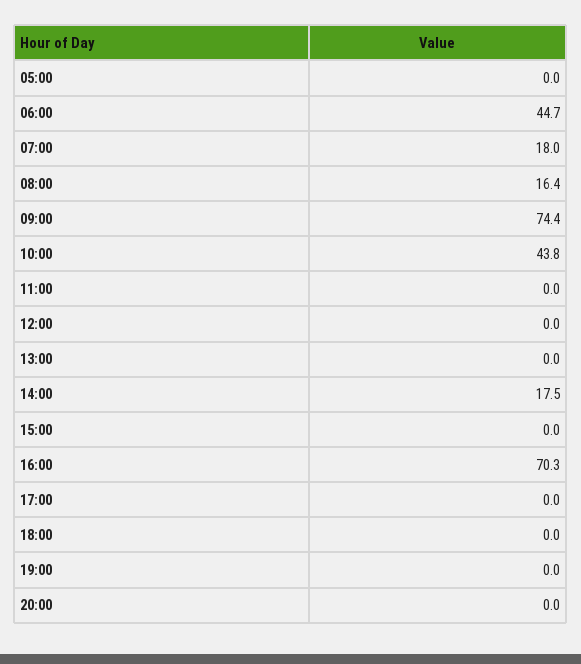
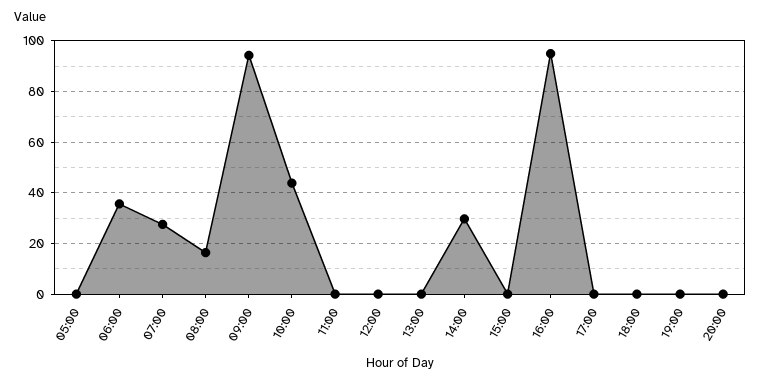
  {
    "05:00": 0,
-   "06:00": 44.7,
+   "06:00": 35,
-   "07:00": 18,
+   "07:00": 27.5,
    "08:00": 16.4,
-   "09:00": 74.4,
+   "09:00": 95,
    "10:00": 43.8,
    "11:00": 0,
    "12:00": 0,
    "13:00": 0,
-   "14:00": 17.5,
+   "14:00": 30,
    "15:00": 0,
-   "16:00": 70.3,
+   "16:00": 95,
    "17:00": 0,
    "18:00": 0,
    "19:00": 0,
    "20:00": 0
  }

